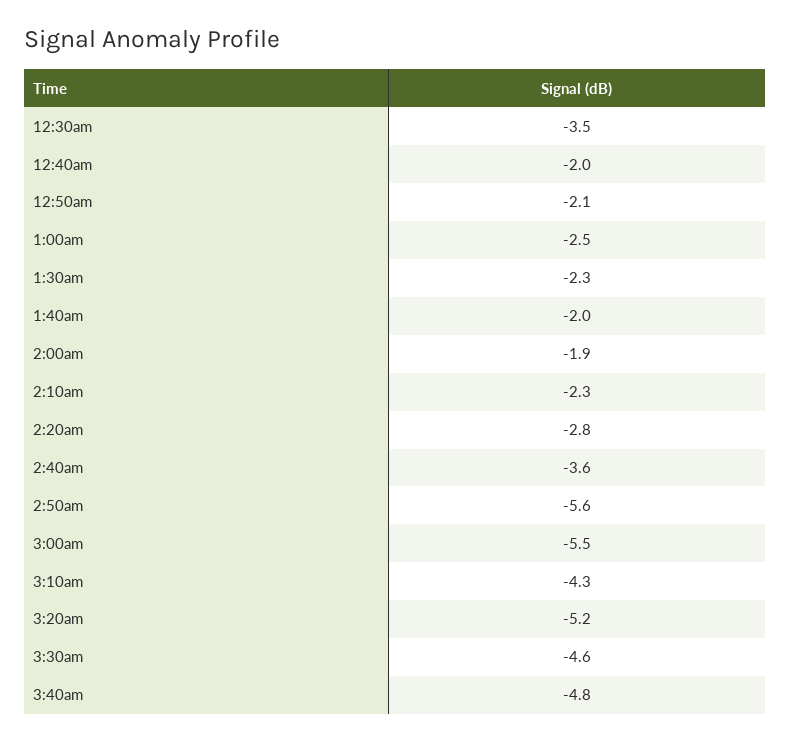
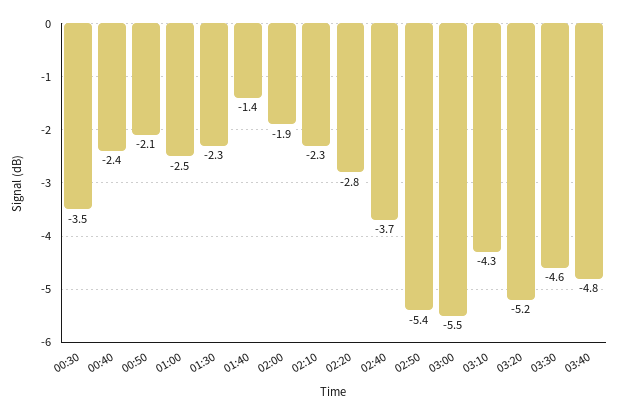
  {
    "12:30am": -3.5,
-   "12:40am": -2,
+   "12:40am": -2.4,
    "12:50am": -2.1,
    "1:00am": -2.5,
    "1:30am": -2.3,
-   "1:40am": -2,
+   "1:40am": -1.4,
    "2:00am": -1.9,
    "2:10am": -2.3,
    "2:20am": -2.8,
-   "2:40am": -3.6,
+   "2:40am": -3.7,
-   "2:50am": -5.6,
+   "2:50am": -5.4,
    "3:00am": -5.5,
    "3:10am": -4.3,
    "3:20am": -5.2,
    "3:30am": -4.6,
    "3:40am": -4.8
  }

